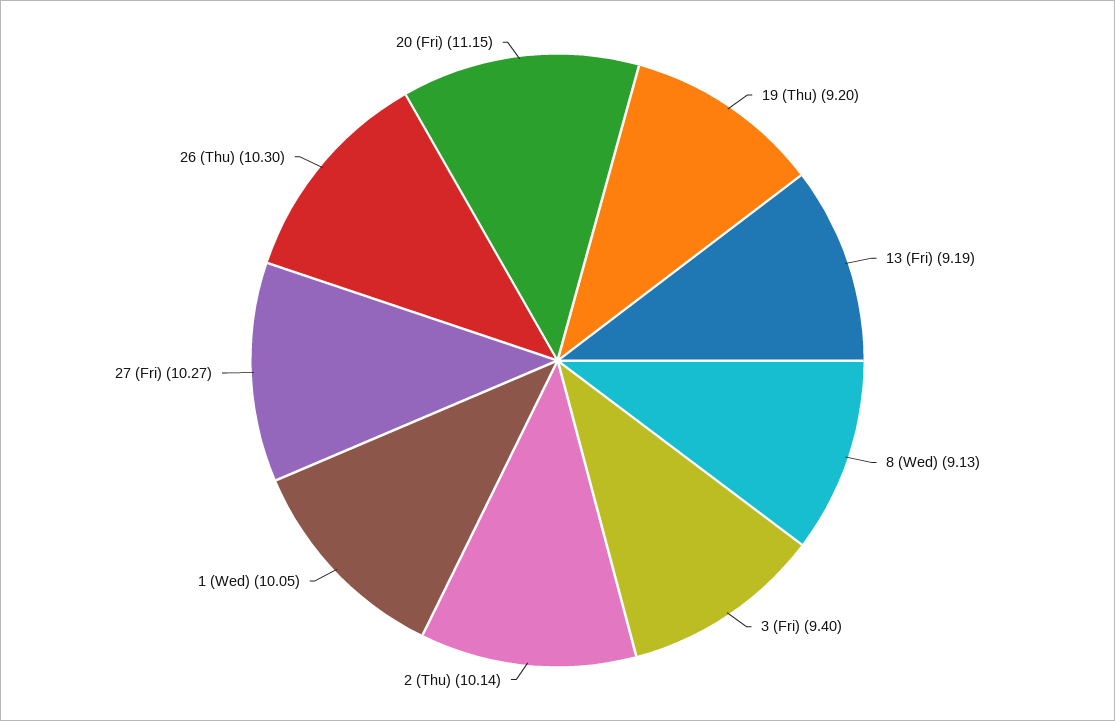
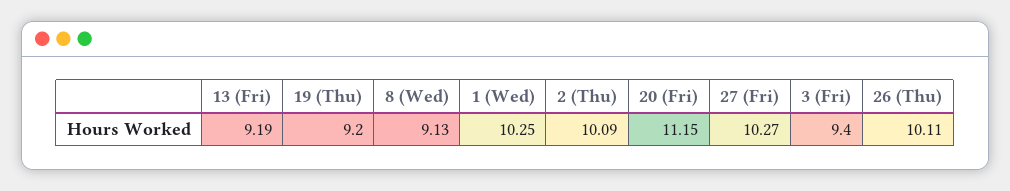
  {
    "19 (Thu)": 9.2,
    "13 (Fri)": 9.19,
    "8 (Wed)": 9.13,
    "3 (Fri)": 9.4,
-   "2 (Thu)": 10.14,
+   "2 (Thu)": 10.09,
-   "1 (Wed)": 10.05,
+   "1 (Wed)": 10.25,
    "27 (Fri)": 10.27,
-   "26 (Thu)": 10.3,
+   "26 (Thu)": 10.11,
    "20 (Fri)": 11.15
  }

